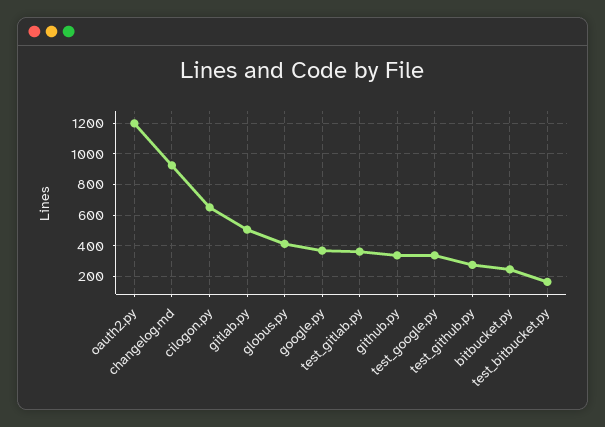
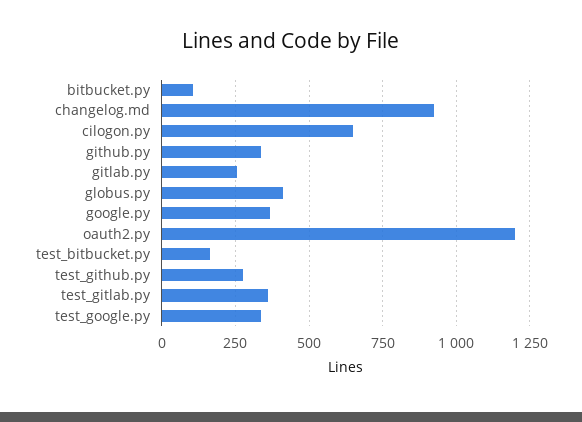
  {
    "oauth2.py": 1200,
    "changelog.md": 925,
    "cilogon.py": 650,
-   "gitlab.py": 500,
+   "gitlab.py": 250,
    "globus.py": 400,
    "google.py": 375,
    "test_gitlab.py": 350,
    "github.py": 350,
    "test_google.py": 325,
    "test_github.py": 275,
-   "bitbucket.py": 250,
+   "bitbucket.py": 100,
    "test_bitbucket.py": 175
  }

